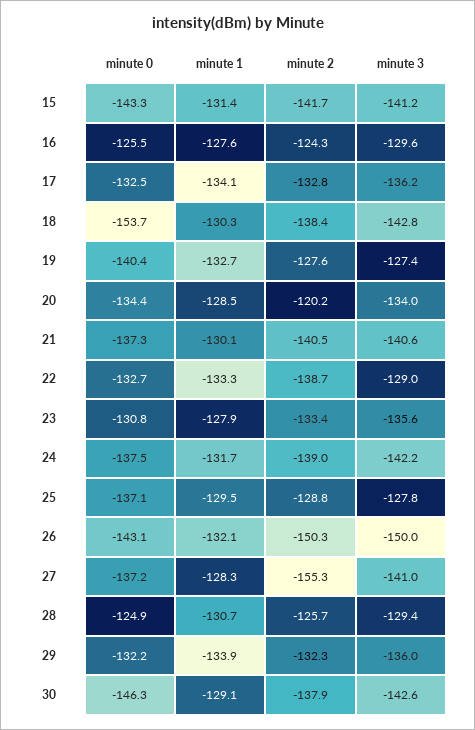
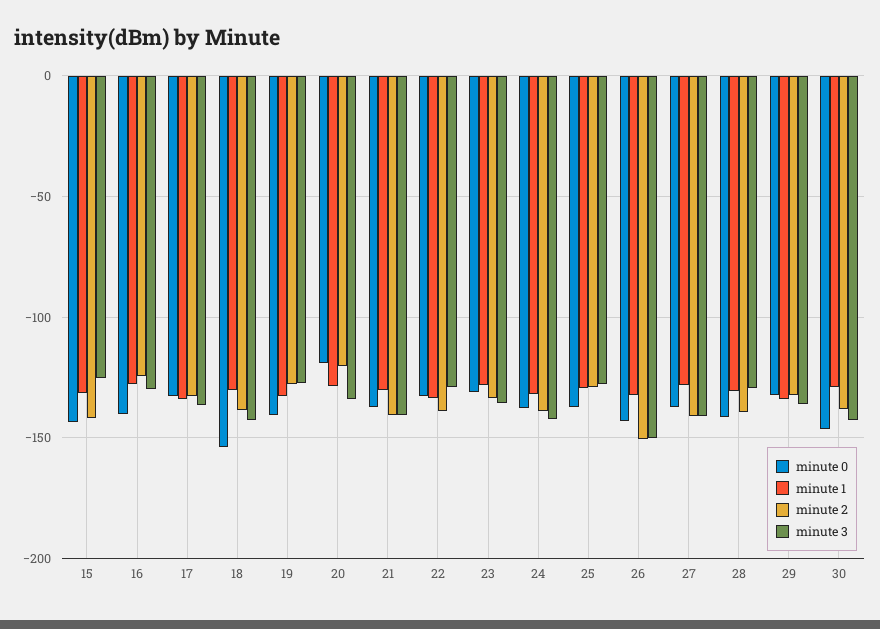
  {
    "minute 0": {
      "15": -143.3,
-     "16": -125.5,
+     "16": -140,
      "17": -132.5,
      "18": -153.7,
      "19": -140.4,
-     "20": -134.4,
+     "20": -120,
      "21": -137.3,
      "22": -132.7,
      "23": -130.8,
      "24": -137.5,
      "25": -137.1,
      "26": -143.1,
      "27": -137.2,
-     "28": -124.9,
+     "28": -140,
      "29": -132.2,
      "30": -146.3
    },
    "minute 1": {
      "15": -131.4,
      "16": -127.6,
      "17": -134.1,
      "18": -130.3,
      "19": -132.7,
      "20": -128.5,
      "21": -130.1,
      "22": -133.3,
      "23": -127.9,
      "24": -131.7,
      "25": -129.5,
      "26": -132.1,
      "27": -128.3,
      "28": -130.7,
      "29": -133.9,
      "30": -129.1
    },
    "minute 2": {
      "15": -141.7,
      "16": -124.3,
      "17": -132.8,
      "18": -138.4,
      "19": -127.6,
      "20": -120.2,
      "21": -140.5,
      "22": -138.7,
      "23": -133.4,
      "24": -139,
      "25": -128.8,
      "26": -150.3,
-     "27": -155.3,
+     "27": -140,
-     "28": -125.7,
+     "28": -140,
      "29": -132.3,
      "30": -137.9
    },
    "minute 3": {
-     "15": -141.2,
+     "15": -125,
      "16": -129.6,
      "17": -136.2,
      "18": -142.8,
      "19": -127.4,
      "20": -134,
      "21": -140.6,
      "22": -129,
      "23": -135.6,
      "24": -142.2,
      "25": -127.8,
      "26": -150,
      "27": -141,
      "28": -129.4,
      "29": -136,
      "30": -142.6
    }
  }

